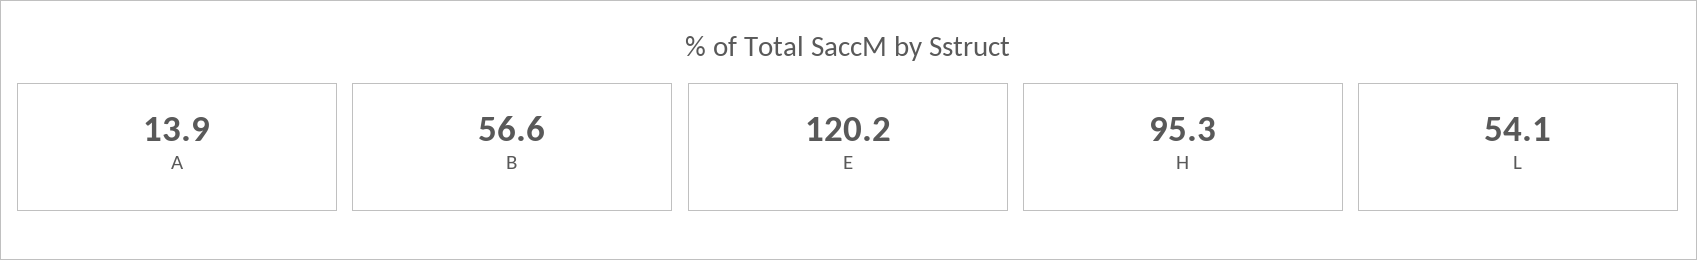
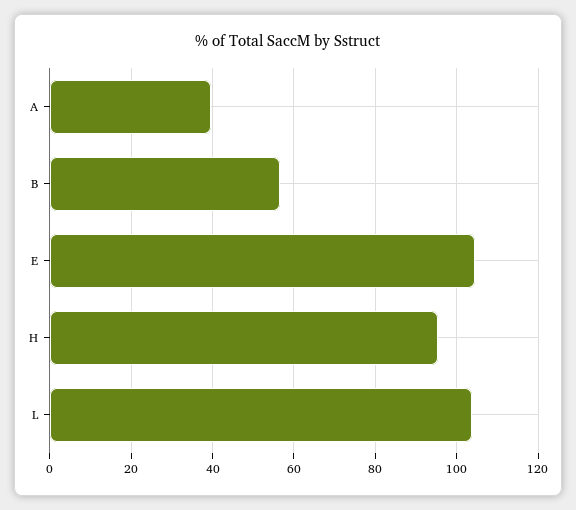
  {
-   "A": 13.9,
+   "A": 40,
    "B": 56.6,
-   "E": 120.2,
+   "E": 104,
    "H": 95.3,
-   "L": 54.1
+   "L": 104
  }

